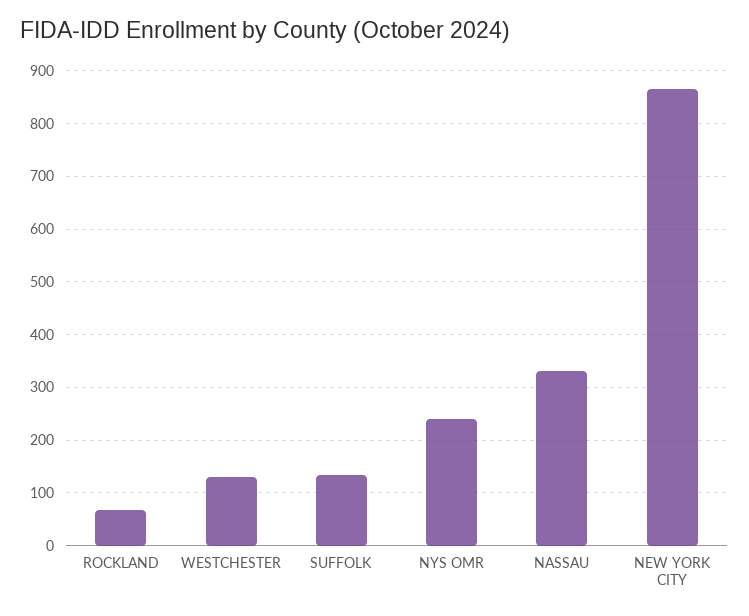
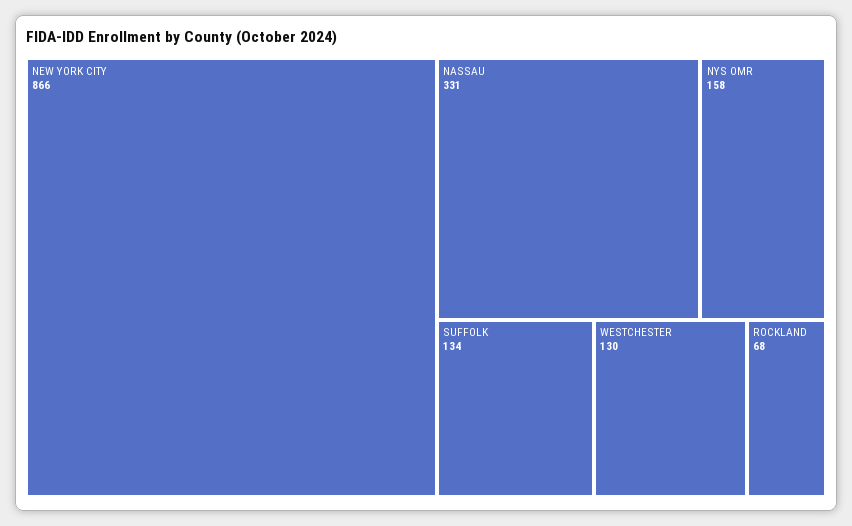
  {
    "ROCKLAND": 68,
    "WESTCHESTER": 130,
    "SUFFOLK": 134,
-   "NYS OMR": 240,
+   "NYS OMR": 158,
    "NASSAU": 331,
    "NEW YORK CITY": 866
  }

